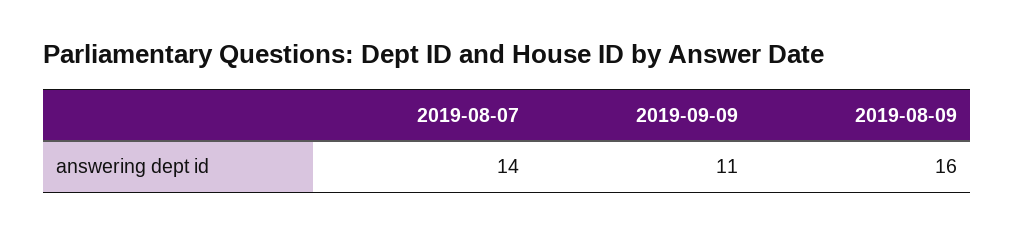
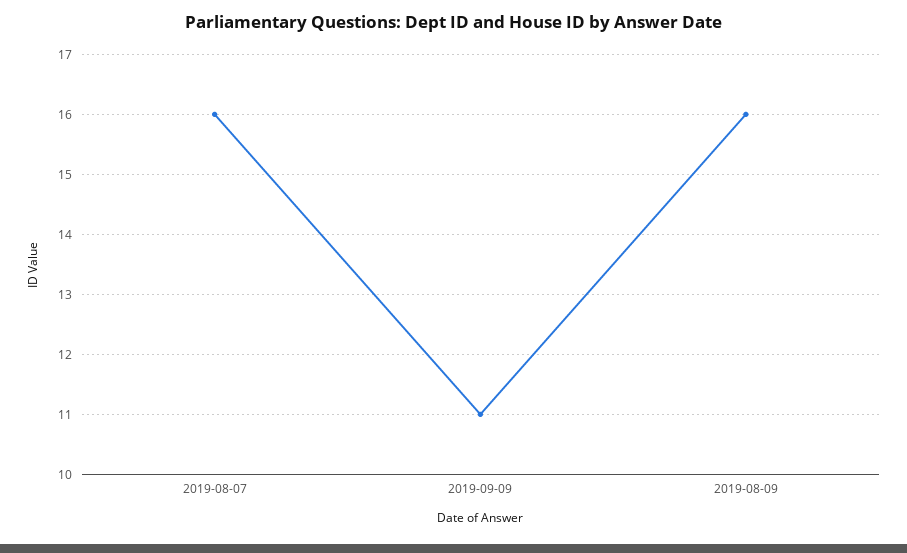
  {
-   "2019-08-07": 14,
+   "2019-08-07": 16,
    "2019-09-09": 11,
    "2019-08-09": 16
  }

